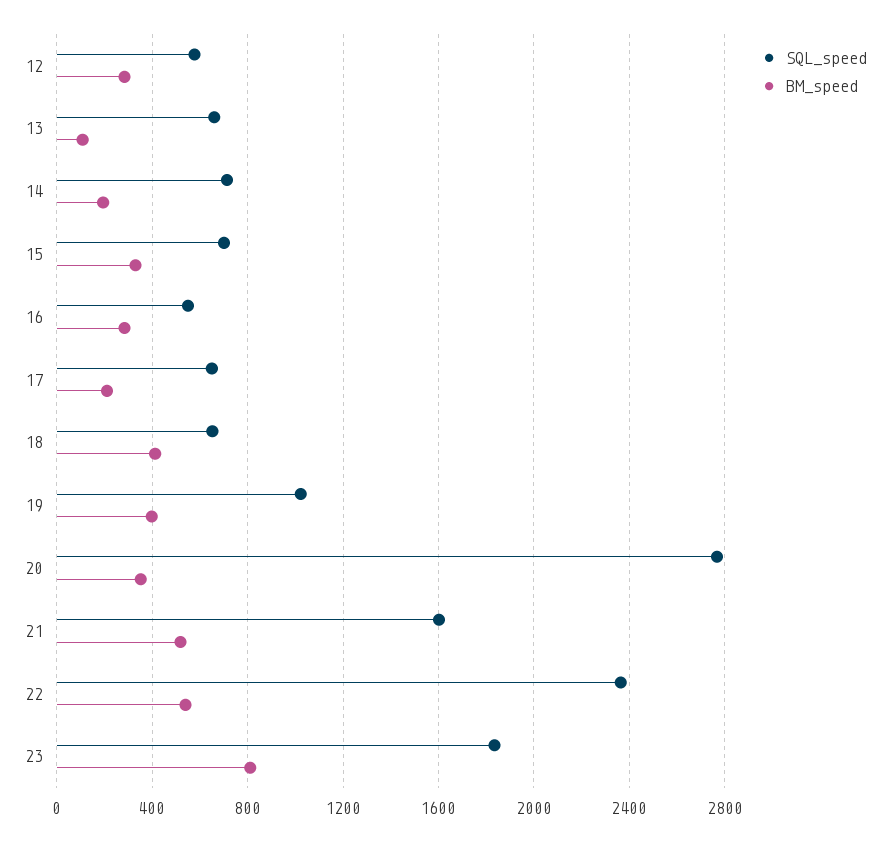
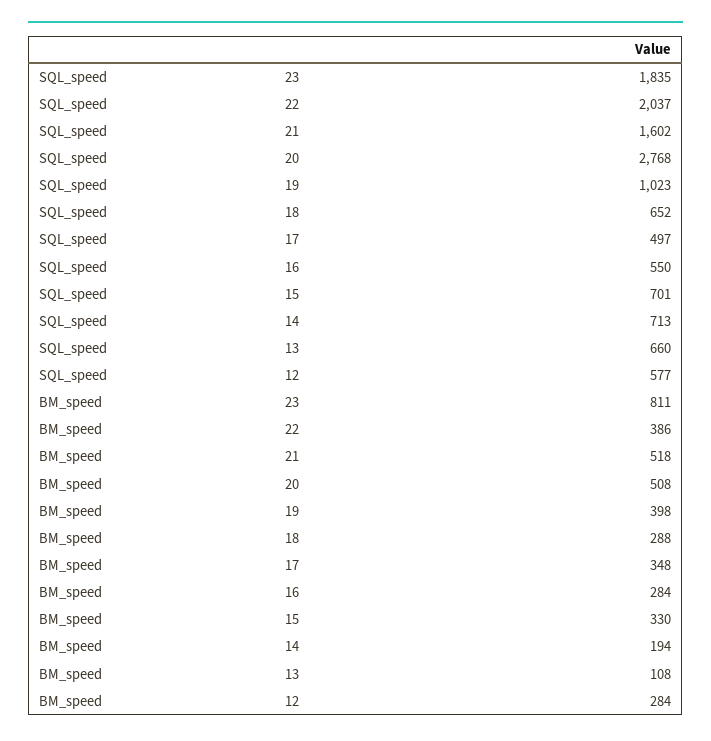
  {
    "SQL_speed": {
      "12": 577,
      "13": 660,
      "14": 713,
      "15": 701,
      "16": 550,
-     "17": 650,
+     "17": 497,
      "18": 652,
      "19": 1023,
      "20": 2768,
      "21": 1602,
-     "22": 2350,
+     "22": 2037,
      "23": 1835
    },
    "BM_speed": {
      "12": 284,
      "13": 108,
      "14": 194,
      "15": 330,
      "16": 284,
-     "17": 200,
+     "17": 348,
-     "18": 400,
+     "18": 288,
      "19": 398,
-     "20": 350,
+     "20": 508,
      "21": 518,
-     "22": 550,
+     "22": 386,
      "23": 811
    }
  }

